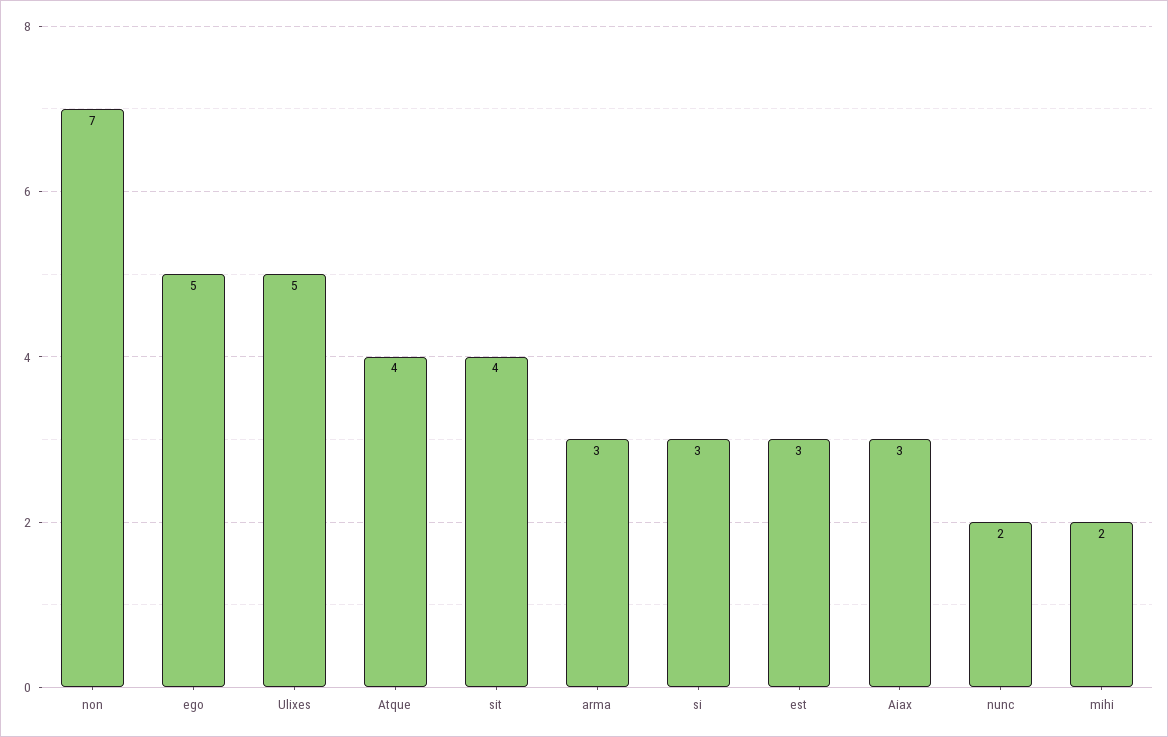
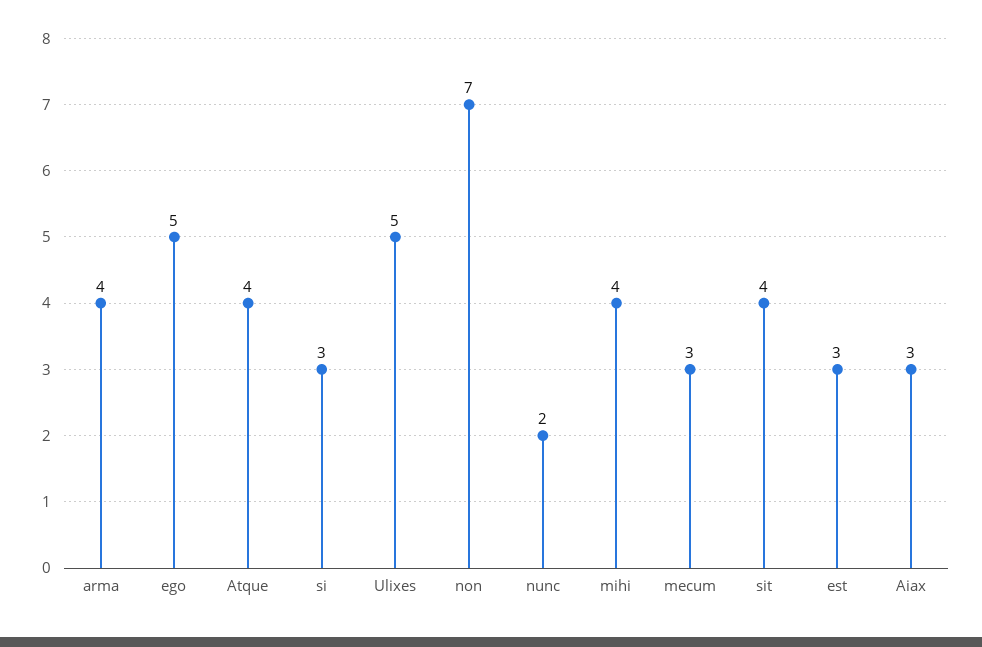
  {
    "non": 7,
    "ego": 5,
    "Ulixes": 5,
    "Atque": 4,
    "sit": 4,
-   "arma": 3,
+   "arma": 4,
    "si": 3,
    "est": 3,
    "Aiax": 3,
    "nunc": 2,
-   "mihi": 2
+   "mihi": 4,
+   "mecum": 3
  }

